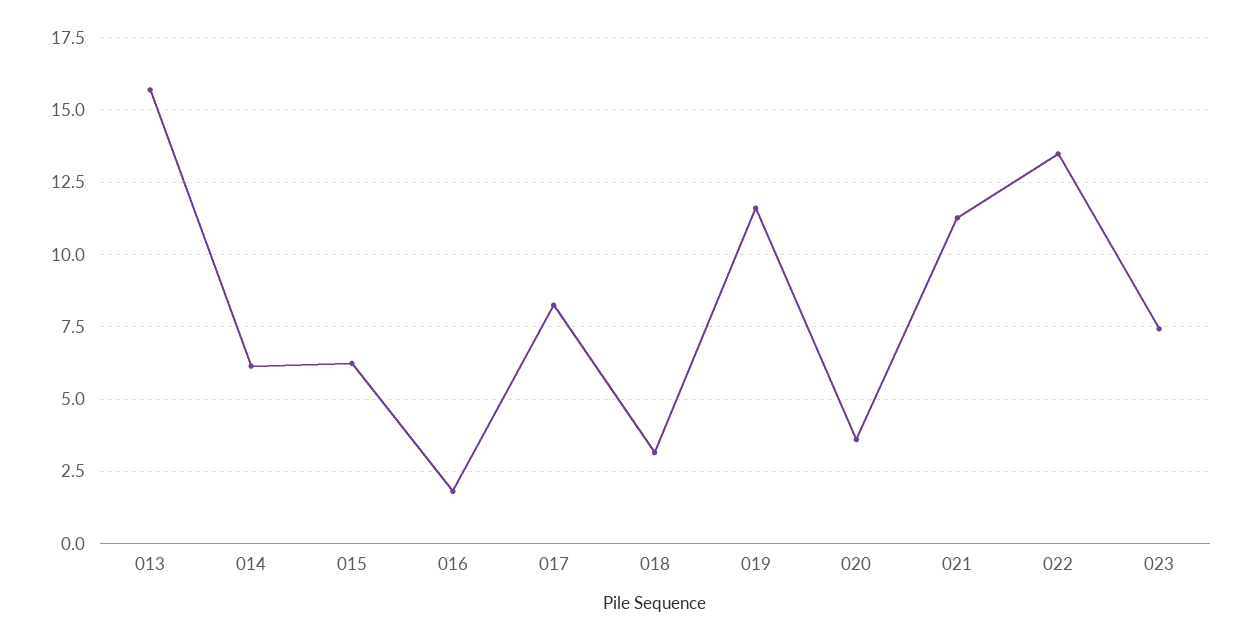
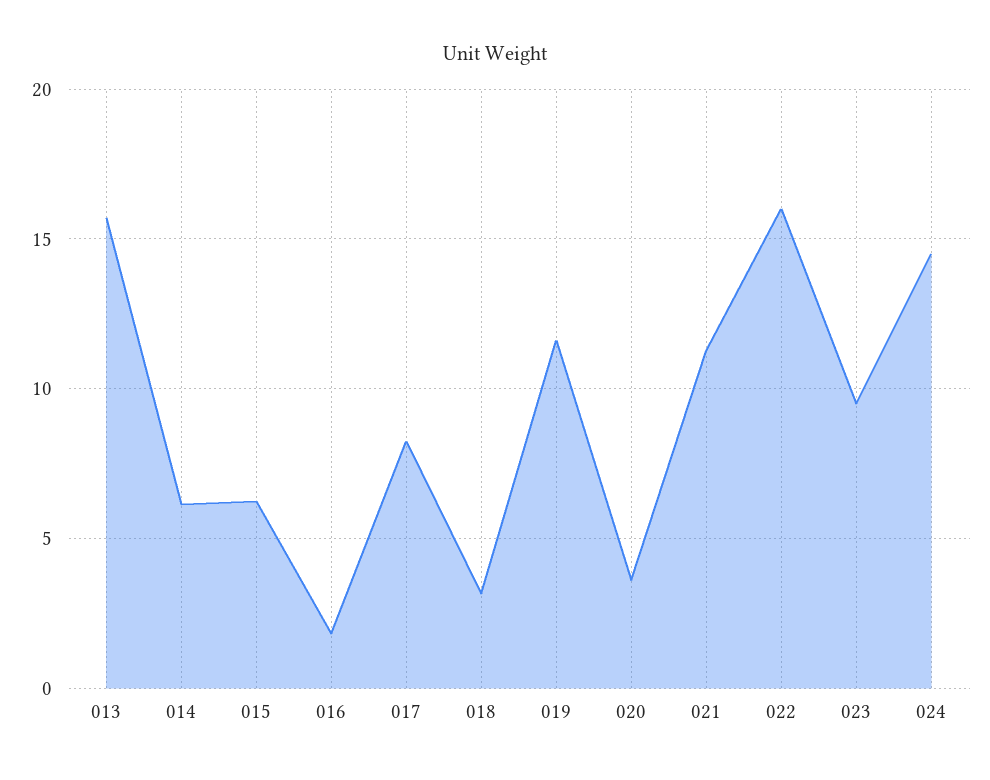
  {
    "013": 15.75,
    "014": 6.25,
    "015": 6.25,
    "016": 1.75,
    "017": 8.25,
    "018": 3.25,
    "019": 11.5,
    "020": 3.5,
    "021": 11.25,
-   "022": 13.5,
+   "022": 16,
-   "023": 7.5
+   "023": 9.5,
+   "024": 14.5
  }

